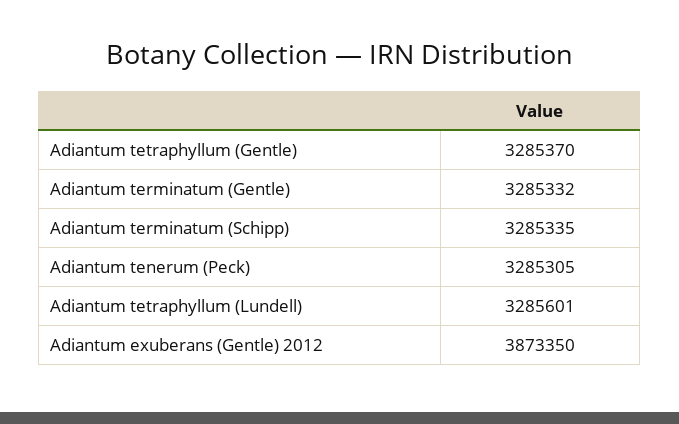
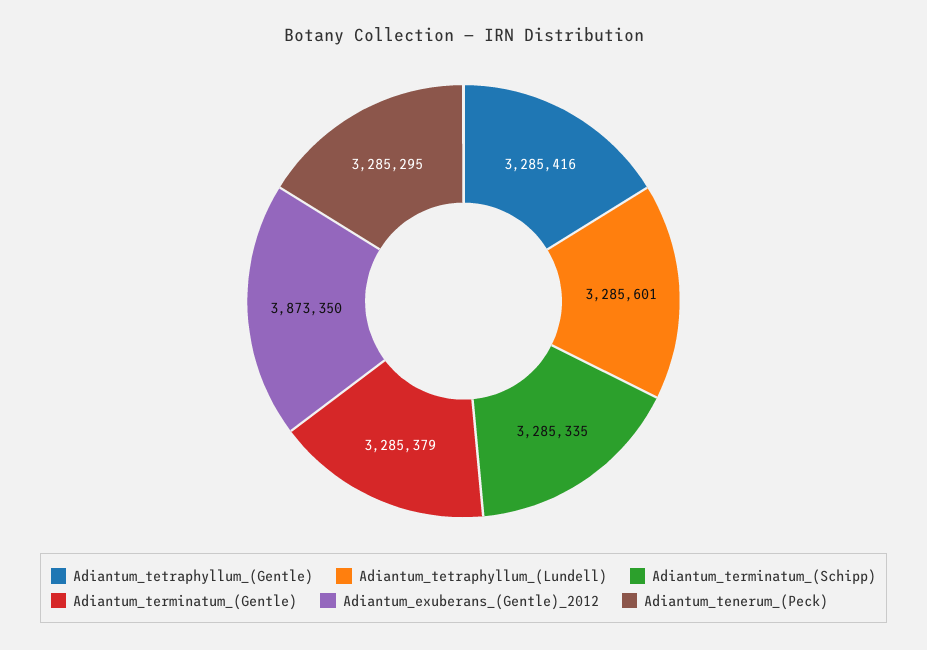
  {
-   "Adiantum tetraphyllum (Gentle)": 3285370,
+   "Adiantum tetraphyllum (Gentle)": 3285416,
-   "Adiantum terminatum (Gentle)": 3285332,
+   "Adiantum terminatum (Gentle)": 3285379,
    "Adiantum terminatum (Schipp)": 3285335,
-   "Adiantum tenerum (Peck)": 3285305,
+   "Adiantum tenerum (Peck)": 3285295,
    "Adiantum tetraphyllum (Lundell)": 3285601,
    "Adiantum exuberans (Gentle) 2012": 3873350
  }

